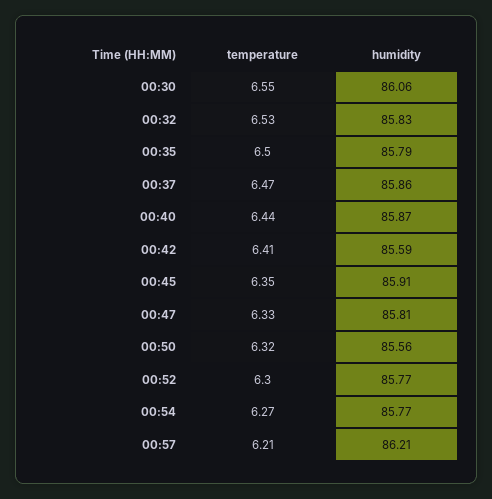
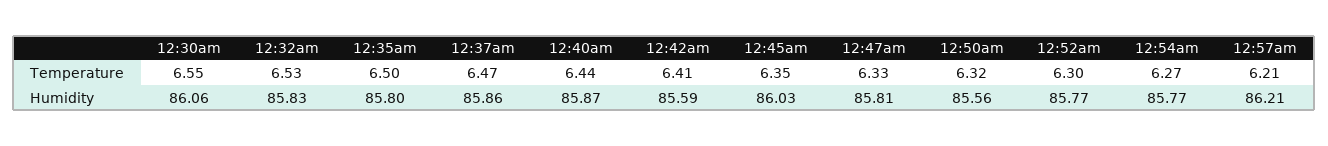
  {
    "temperature": {
      "00:30": 6.55,
      "00:32": 6.53,
      "00:35": 6.5,
      "00:37": 6.47,
      "00:40": 6.44,
      "00:42": 6.41,
      "00:45": 6.35,
      "00:47": 6.33,
      "00:50": 6.32,
      "00:52": 6.3,
      "00:54": 6.27,
      "00:57": 6.21
    },
    "humidity": {
      "00:30": 86.06,
      "00:32": 85.83,
-     "00:35": 85.79,
+     "00:35": 85.8,
      "00:37": 85.86,
      "00:40": 85.87,
      "00:42": 85.59,
-     "00:45": 85.91,
+     "00:45": 86.03,
      "00:47": 85.81,
      "00:50": 85.56,
      "00:52": 85.77,
      "00:54": 85.77,
      "00:57": 86.21
    }
  }

